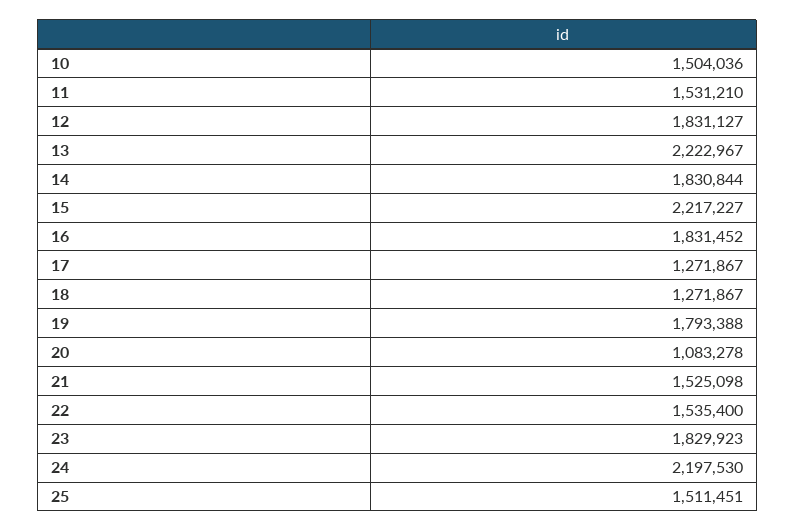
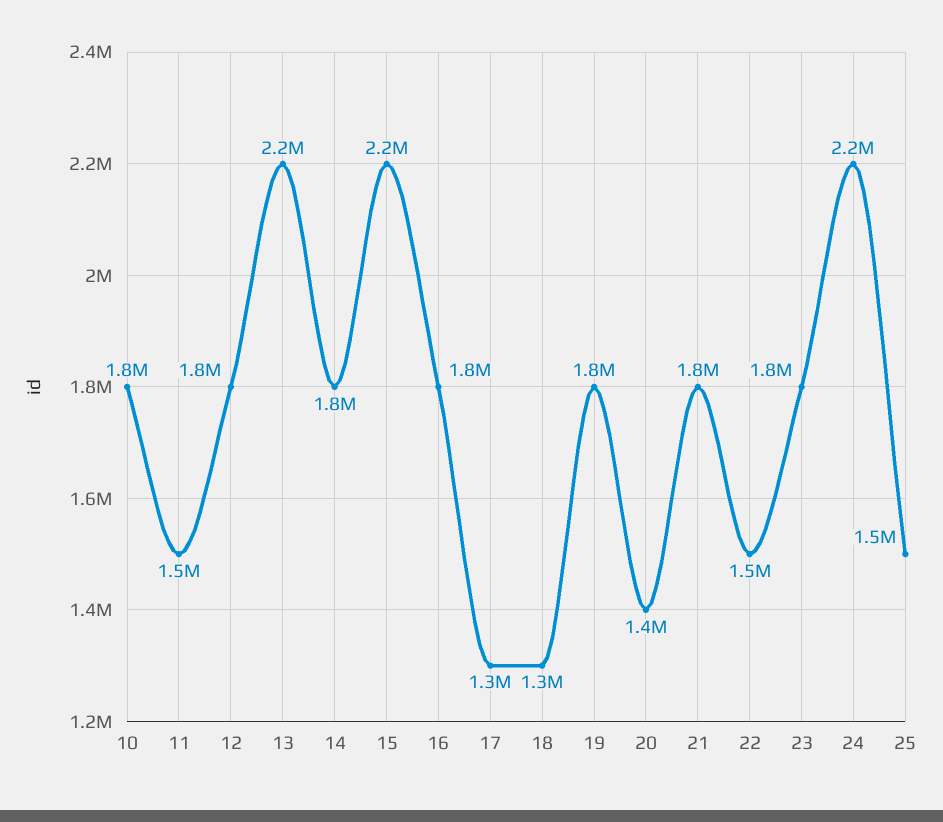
  {
-   "10": 1504036,
+   "10": 1800000,
    "11": 1531210,
    "12": 1831127,
    "13": 2222967,
    "14": 1830844,
    "15": 2217227,
    "16": 1831452,
    "17": 1271867,
    "18": 1271867,
    "19": 1793388,
-   "20": 1083278,
+   "20": 1400000,
-   "21": 1525098,
+   "21": 1800000,
    "22": 1535400,
    "23": 1829923,
    "24": 2197530,
    "25": 1511451
  }

